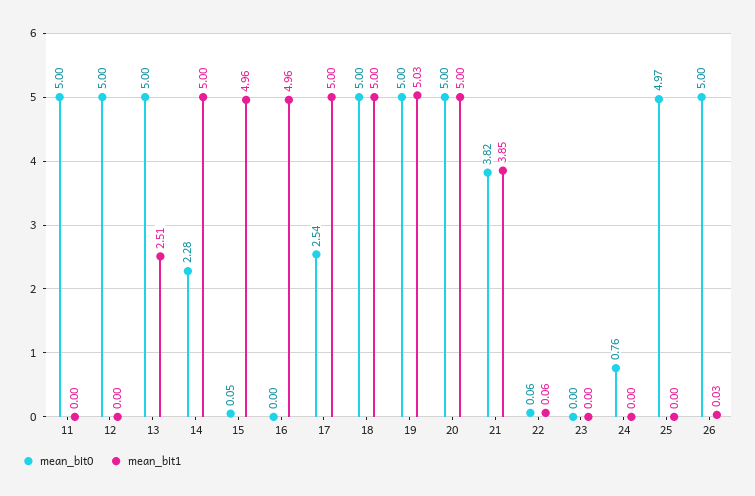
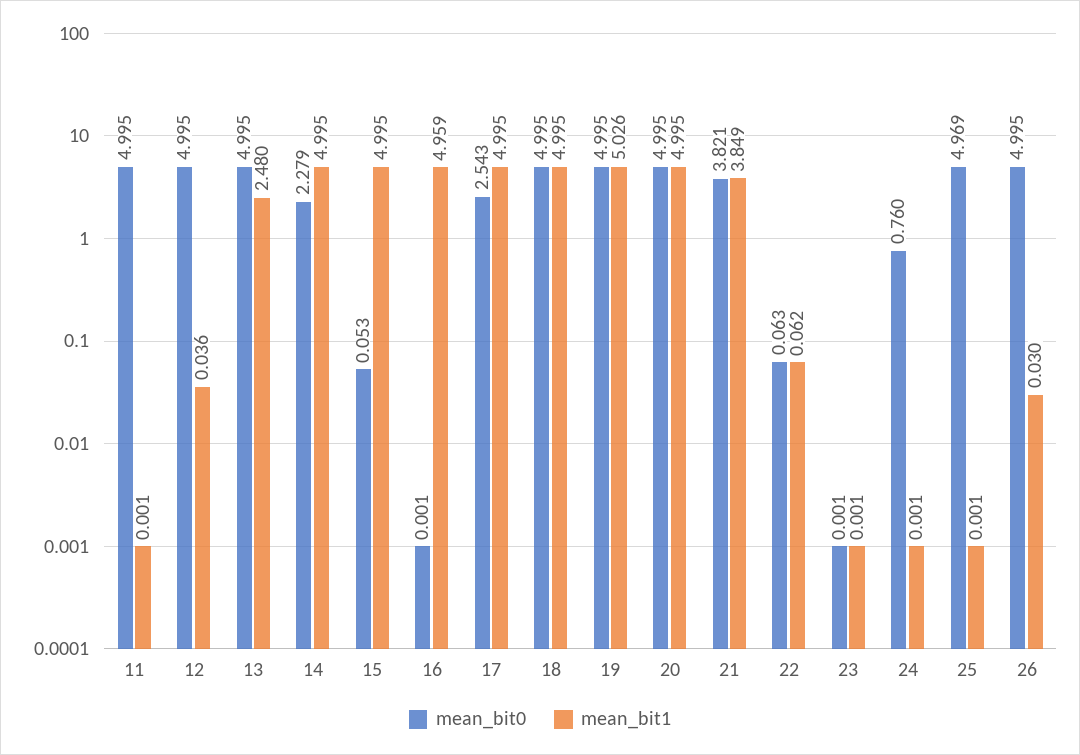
  {
    "mean_bit0": {
      "11": 4.995,
      "12": 4.995,
      "13": 4.995,
      "14": 2.279,
      "15": 0.053,
      "16": 0.001,
      "17": 2.543,
      "18": 4.995,
      "19": 4.995,
      "20": 4.995,
      "21": 3.821,
      "22": 0.063,
      "23": 0.001,
      "24": 0.76,
      "25": 4.969,
      "26": 4.995
    },
    "mean_bit1": {
      "11": 0.001,
-     "12": 0,
+     "12": 0.036,
-     "13": 2.51,
+     "13": 2.48,
      "14": 4.995,
-     "15": 4.96,
+     "15": 4.995,
      "16": 4.959,
      "17": 4.995,
      "18": 4.995,
      "19": 5.026,
      "20": 4.995,
      "21": 3.849,
      "22": 0.062,
      "23": 0.001,
      "24": 0.001,
      "25": 0.001,
      "26": 0.03
    }
  }

